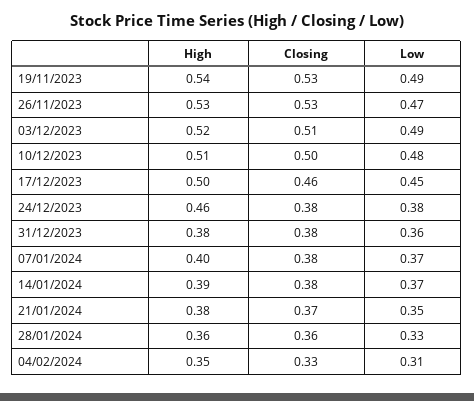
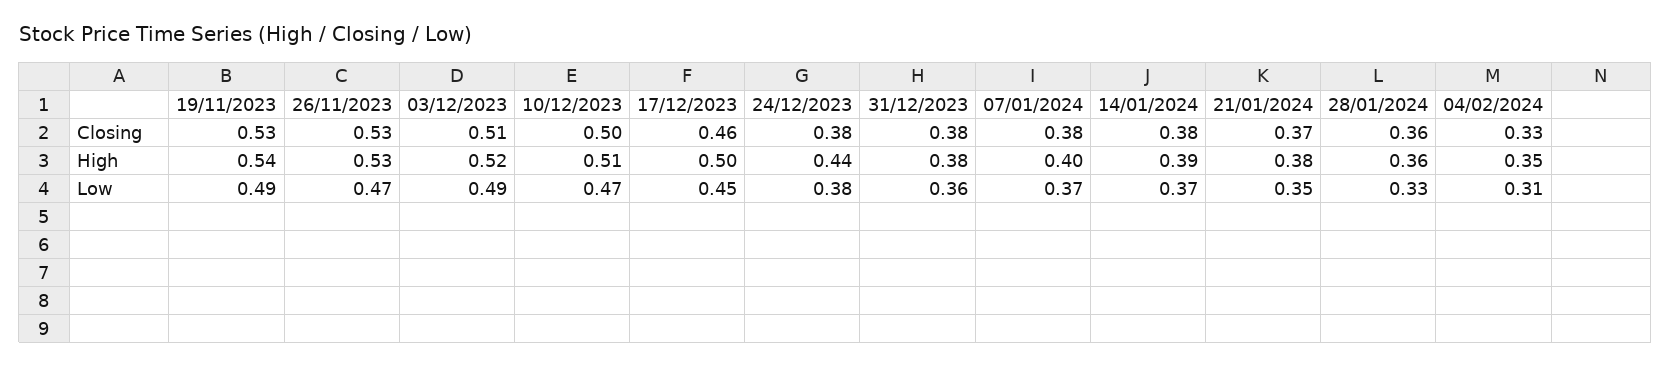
  {
    "High": {
      "19/11/2023": 0.54,
      "26/11/2023": 0.53,
      "03/12/2023": 0.52,
      "10/12/2023": 0.51,
      "17/12/2023": 0.5,
-     "24/12/2023": 0.46,
+     "24/12/2023": 0.44,
      "31/12/2023": 0.38,
      "07/01/2024": 0.4,
      "14/01/2024": 0.39,
      "21/01/2024": 0.38,
      "28/01/2024": 0.36,
      "04/02/2024": 0.35
    },
    "Closing": {
      "19/11/2023": 0.53,
      "26/11/2023": 0.53,
      "03/12/2023": 0.51,
      "10/12/2023": 0.5,
      "17/12/2023": 0.46,
      "24/12/2023": 0.38,
      "31/12/2023": 0.38,
      "07/01/2024": 0.38,
      "14/01/2024": 0.38,
      "21/01/2024": 0.37,
      "28/01/2024": 0.36,
      "04/02/2024": 0.33
    },
    "Low": {
      "19/11/2023": 0.49,
      "26/11/2023": 0.47,
      "03/12/2023": 0.49,
-     "10/12/2023": 0.48,
+     "10/12/2023": 0.47,
      "17/12/2023": 0.45,
      "24/12/2023": 0.38,
      "31/12/2023": 0.36,
      "07/01/2024": 0.37,
      "14/01/2024": 0.37,
      "21/01/2024": 0.35,
      "28/01/2024": 0.33,
      "04/02/2024": 0.31
    }
  }

